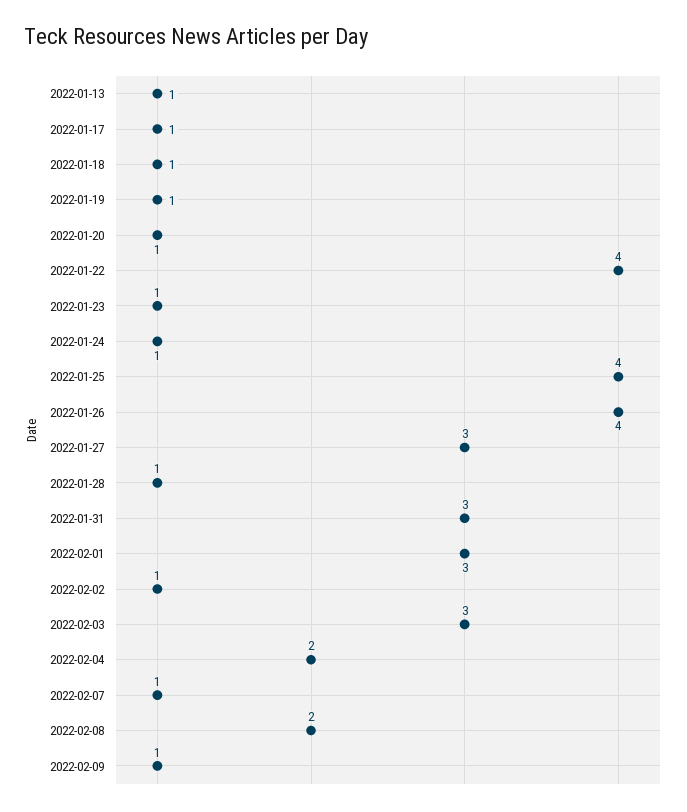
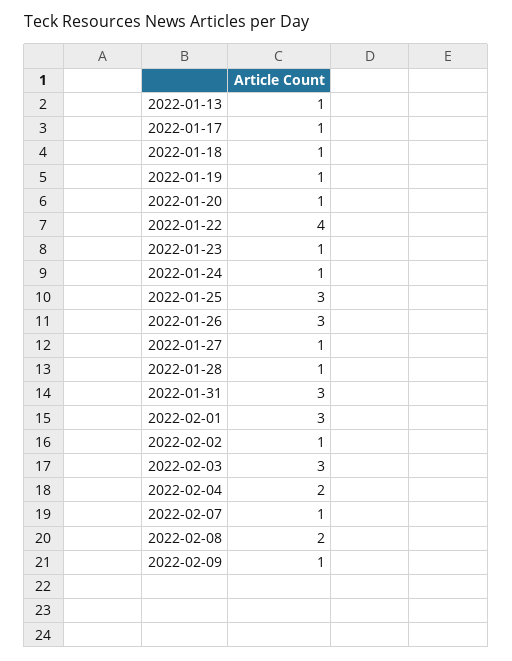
  {
    "2022-01-13": 1,
    "2022-01-17": 1,
    "2022-01-18": 1,
    "2022-01-19": 1,
    "2022-01-20": 1,
    "2022-01-22": 4,
    "2022-01-23": 1,
    "2022-01-24": 1,
-   "2022-01-25": 4,
+   "2022-01-25": 3,
-   "2022-01-26": 4,
+   "2022-01-26": 3,
-   "2022-01-27": 3,
+   "2022-01-27": 1,
    "2022-01-28": 1,
    "2022-01-31": 3,
    "2022-02-01": 3,
    "2022-02-02": 1,
    "2022-02-03": 3,
    "2022-02-04": 2,
    "2022-02-07": 1,
    "2022-02-08": 2,
    "2022-02-09": 1
  }

